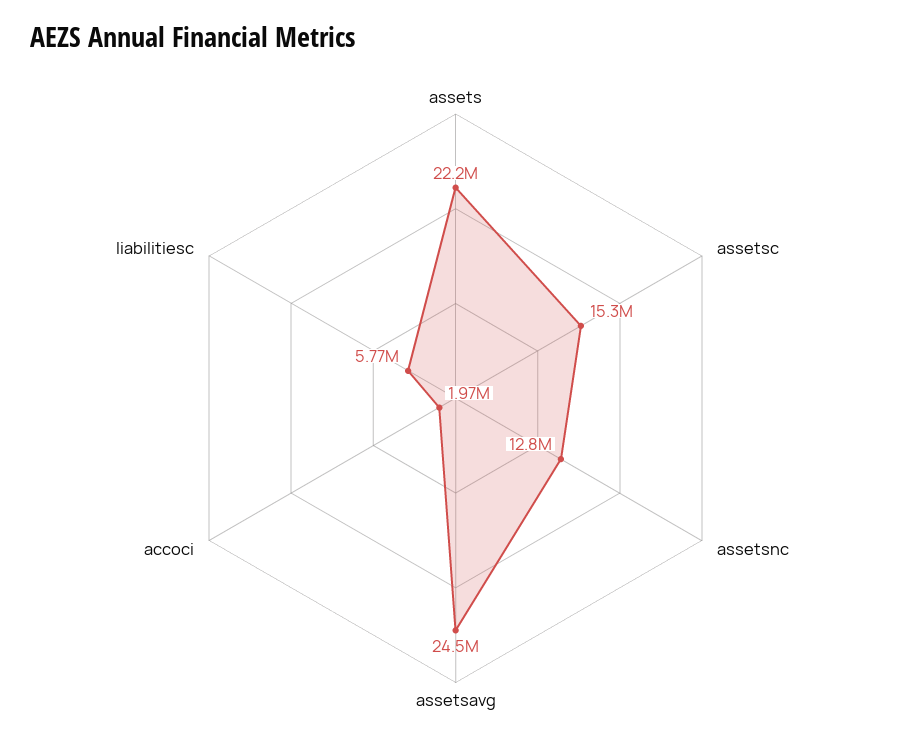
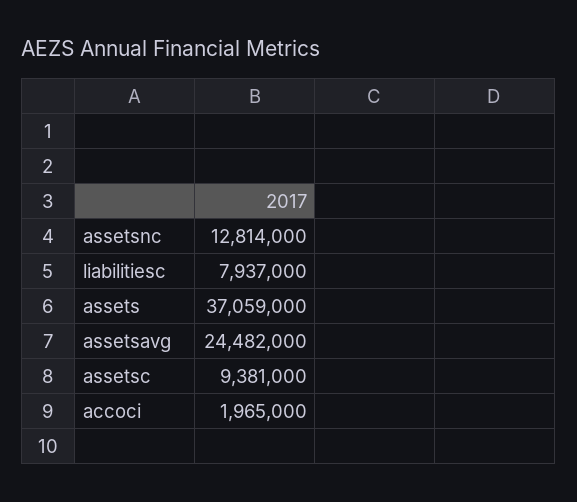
  {
-   "assets": 22200000,
+   "assets": 37059000,
-   "assetsc": 15300000,
+   "assetsc": 9381000,
    "assetsnc": 12814000,
    "assetsavg": 24482000,
    "accoci": 1965000,
-   "liabilitiesc": 5770000
+   "liabilitiesc": 7937000
  }

